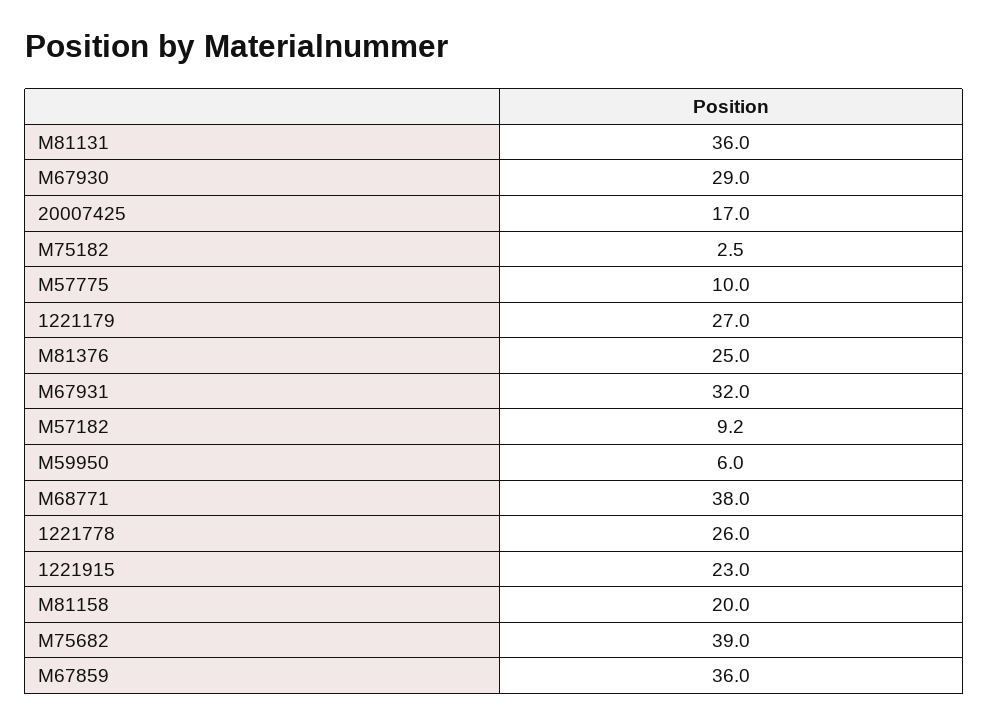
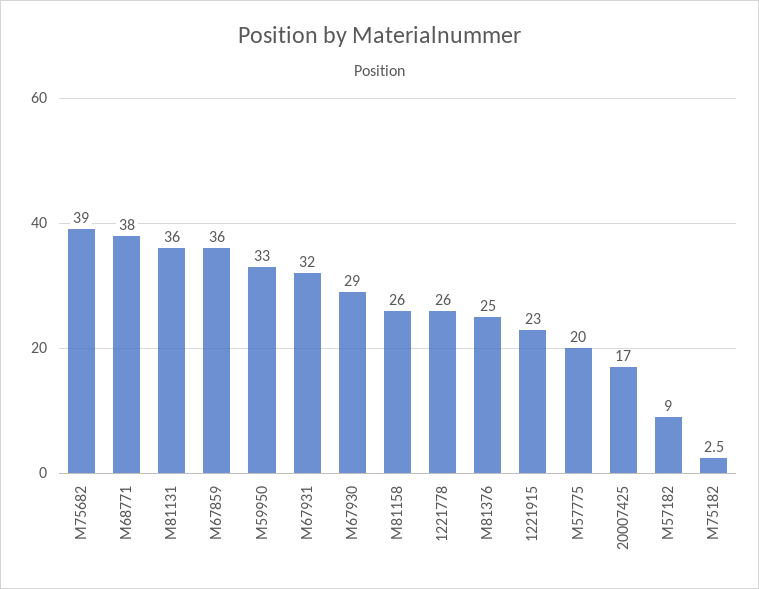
  {
    "M81131": 36,
    "M67930": 29,
    "20007425": 17,
    "M75182": 2.5,
-   "M57775": 10,
+   "M57775": 20,
-   "1221179": 27,
    "M81376": 25,
    "M67931": 32,
-   "M57182": 9.2,
+   "M57182": 9,
-   "M59950": 6,
+   "M59950": 33,
    "M68771": 38,
    "1221778": 26,
    "1221915": 23,
-   "M81158": 20,
+   "M81158": 26,
    "M75682": 39,
    "M67859": 36
  }

